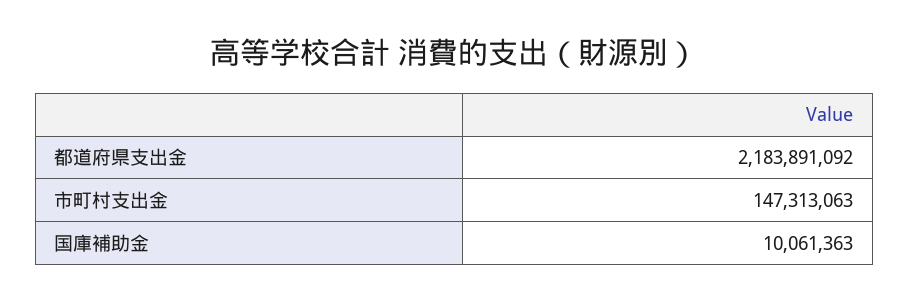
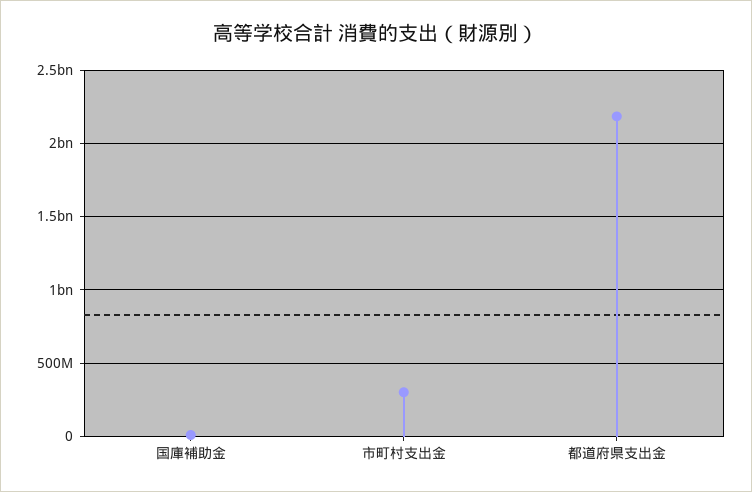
  {
    "都道府県支出金": 2183891092,
-   "市町村支出金": 147313063,
+   "市町村支出金": 300000000,
    "国庫補助金": 10061363
  }

